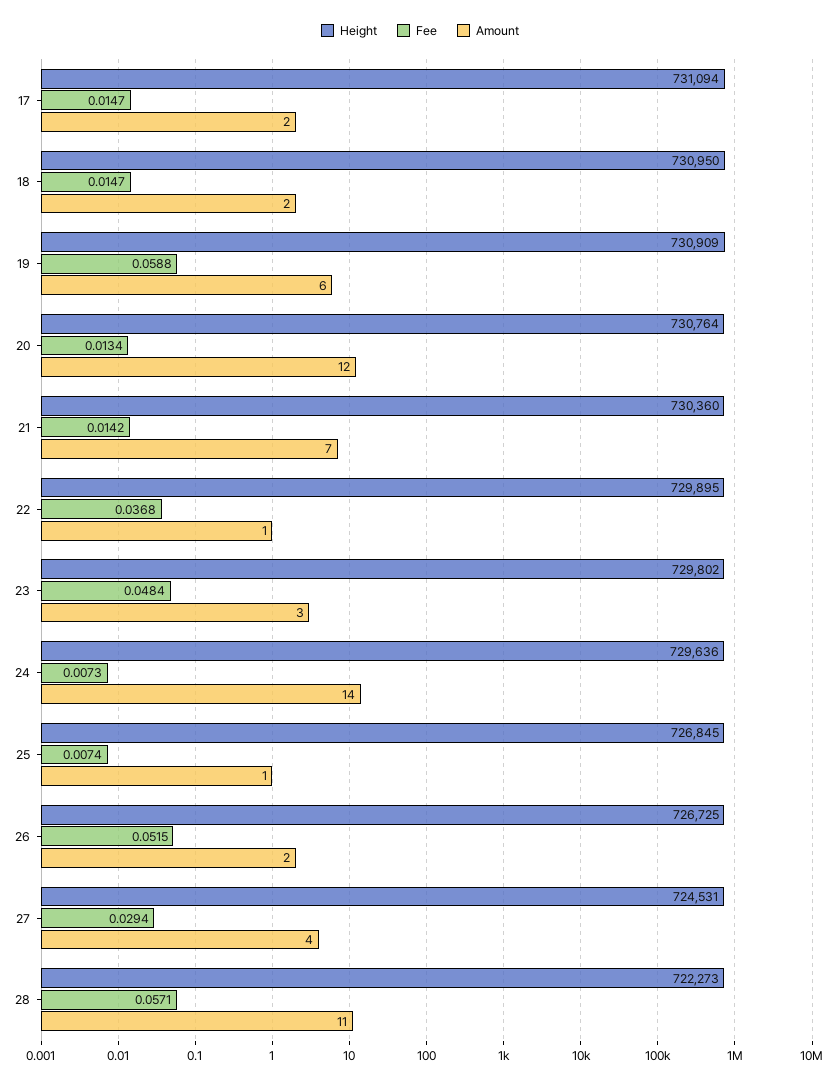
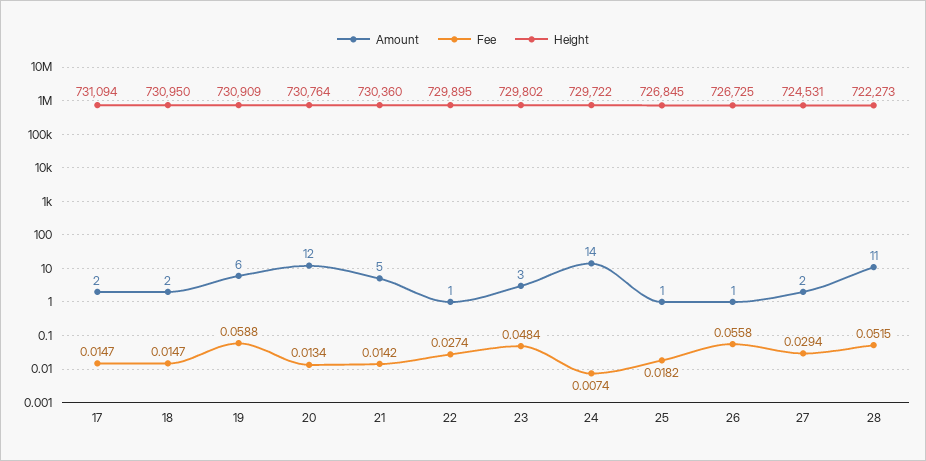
  {
    "Height": {
      "17": 731094,
      "18": 730950,
      "19": 730909,
      "20": 730764,
      "21": 730360,
      "22": 729895,
      "23": 729802,
-     "24": 729636,
+     "24": 729722,
      "25": 726845,
      "26": 726725,
      "27": 724531,
      "28": 722273
    },
    "Fee": {
      "17": 0.0147,
      "18": 0.0147,
      "19": 0.0588,
      "20": 0.0134,
      "21": 0.0142,
-     "22": 0.0368,
+     "22": 0.0274,
      "23": 0.0484,
-     "24": 0.0073,
+     "24": 0.0074,
-     "25": 0.0074,
+     "25": 0.0182,
-     "26": 0.0515,
+     "26": 0.0558,
      "27": 0.0294,
-     "28": 0.0571
+     "28": 0.0515
    },
    "Amount": {
      "17": 2,
      "18": 2,
      "19": 6,
      "20": 12,
-     "21": 7,
+     "21": 5,
      "22": 1,
      "23": 3,
      "24": 14,
      "25": 1,
-     "26": 2,
+     "26": 1,
-     "27": 4,
+     "27": 2,
      "28": 11
    }
  }

